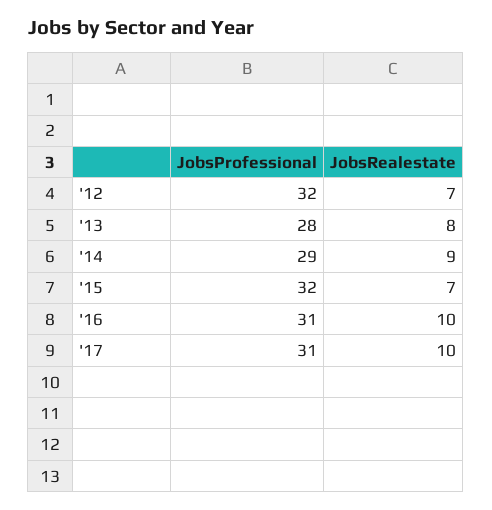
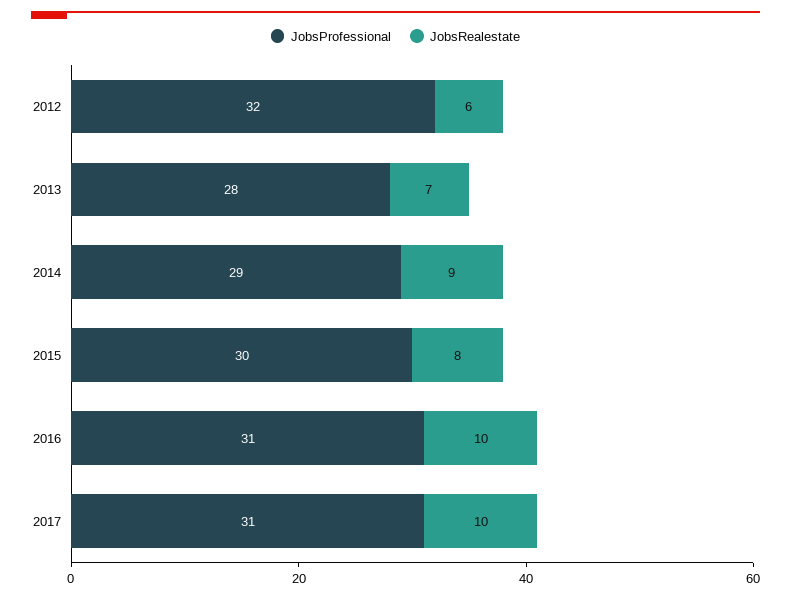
  {
    "JobsProfessional": {
      "'12": 32,
      "'13": 28,
      "'14": 29,
-     "'15": 32,
+     "'15": 30,
      "'16": 31,
      "'17": 31
    },
    "JobsRealestate": {
-     "'12": 7,
+     "'12": 6,
-     "'13": 8,
+     "'13": 7,
      "'14": 9,
-     "'15": 7,
+     "'15": 8,
      "'16": 10,
      "'17": 10
    }
  }

